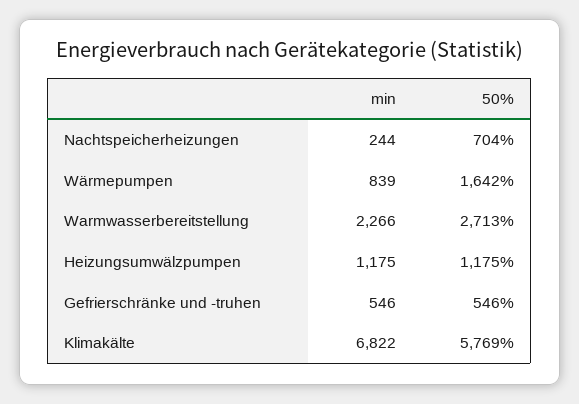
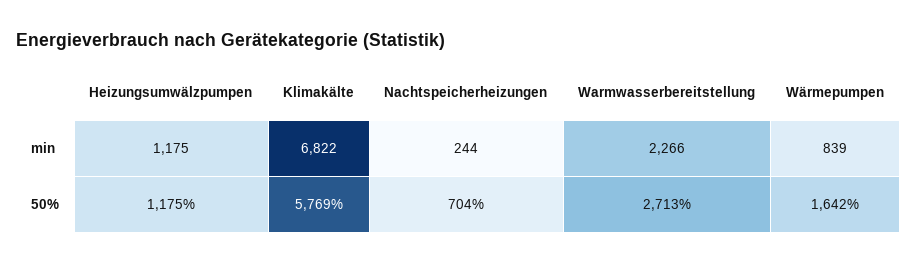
  {
    "min": {
      "Nachtspeicherheizungen": 244,
      "Wärmepumpen": 839,
      "Warmwasserbereitstellung": 2266,
      "Heizungsumwälzpumpen": 1175,
-     "Gefrierschränke und -truhen": 546,
      "Klimakälte": 6822
    },
    "50%": {
      "Nachtspeicherheizungen": 704,
      "Wärmepumpen": 1642,
      "Warmwasserbereitstellung": 2713,
      "Heizungsumwälzpumpen": 1175,
-     "Gefrierschränke und -truhen": 546,
      "Klimakälte": 5769
    }
  }

